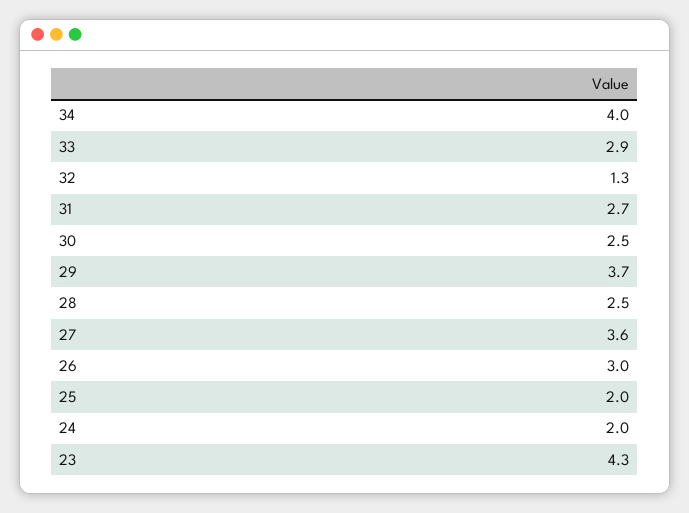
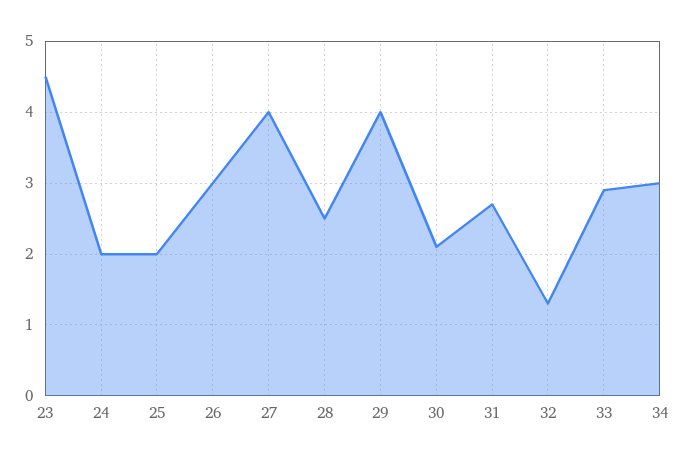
  {
-   "34": 4,
+   "34": 3,
    "33": 2.9,
    "32": 1.3,
    "31": 2.7,
-   "30": 2.5,
+   "30": 2.1,
-   "29": 3.7,
+   "29": 4,
    "28": 2.5,
-   "27": 3.6,
+   "27": 4,
    "26": 3,
    "25": 2,
    "24": 2,
-   "23": 4.3
+   "23": 4.5
  }

